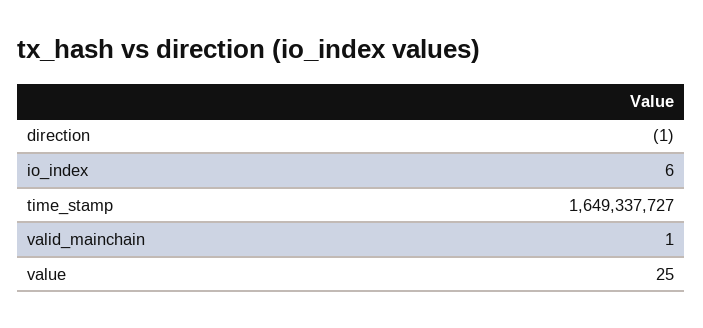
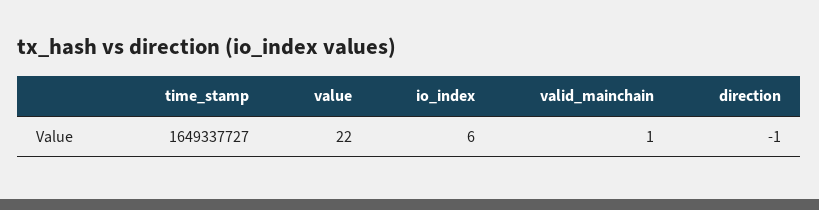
  {
    "direction": -1,
    "io_index": 6,
    "time_stamp": 1649337727,
    "valid_mainchain": 1,
-   "value": 25
+   "value": 22
  }

